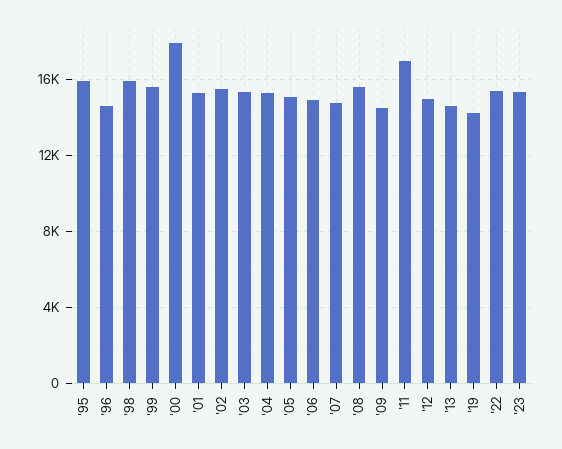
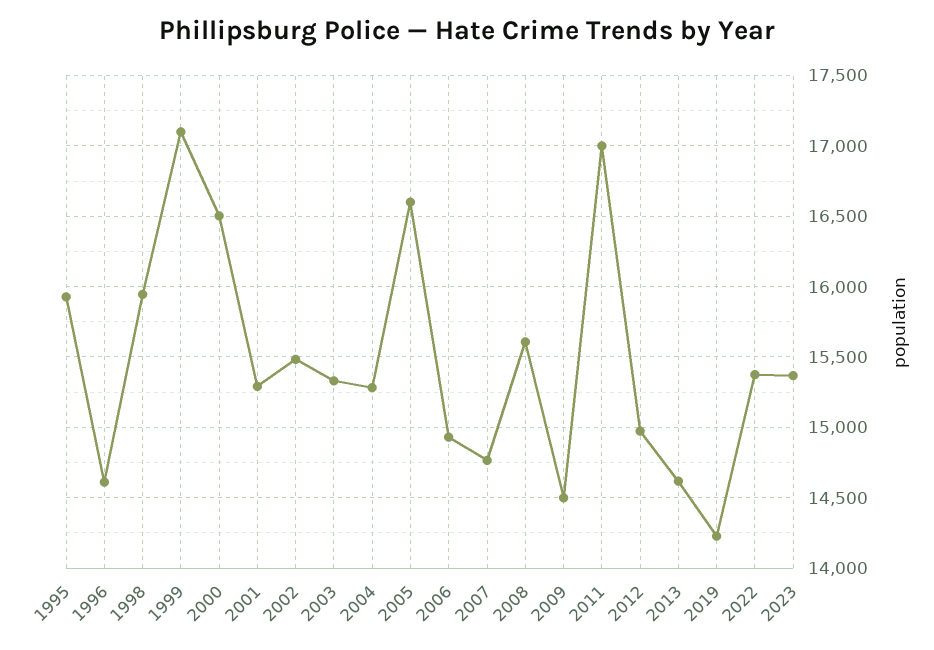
  {
    "'95": 15950,
    "'96": 14600,
    "'98": 15950,
-   "'99": 15500,
+   "'99": 17100,
-   "'00": 18000,
+   "'00": 16500,
    "'01": 15300,
    "'02": 15500,
    "'03": 15350,
    "'04": 15300,
-   "'05": 15000,
+   "'05": 16600,
    "'06": 14950,
    "'07": 14750,
    "'08": 15600,
    "'09": 14500,
    "'11": 17000,
    "'12": 14950,
    "'13": 14600,
    "'19": 14250,
    "'22": 15350,
    "'23": 15350
  }

